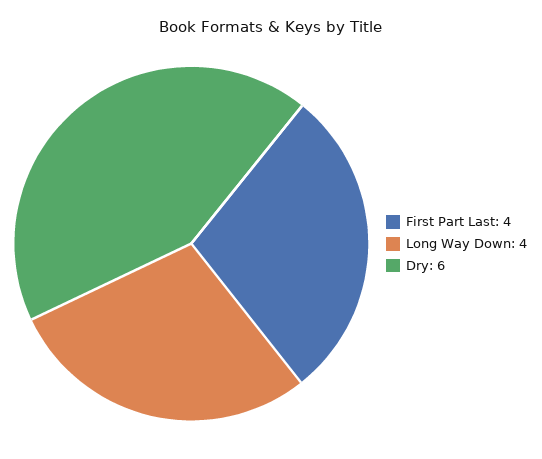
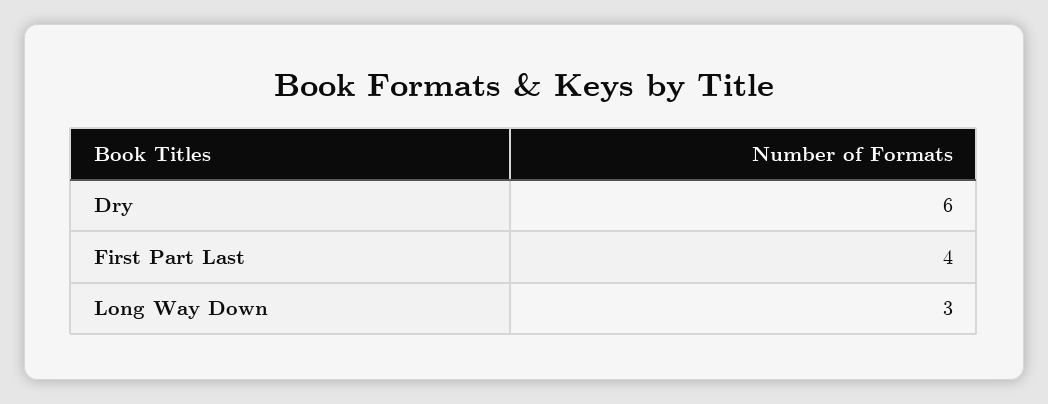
  {
    "First Part Last": 4,
-   "Long Way Down": 4,
+   "Long Way Down": 3,
    "Dry": 6
  }

